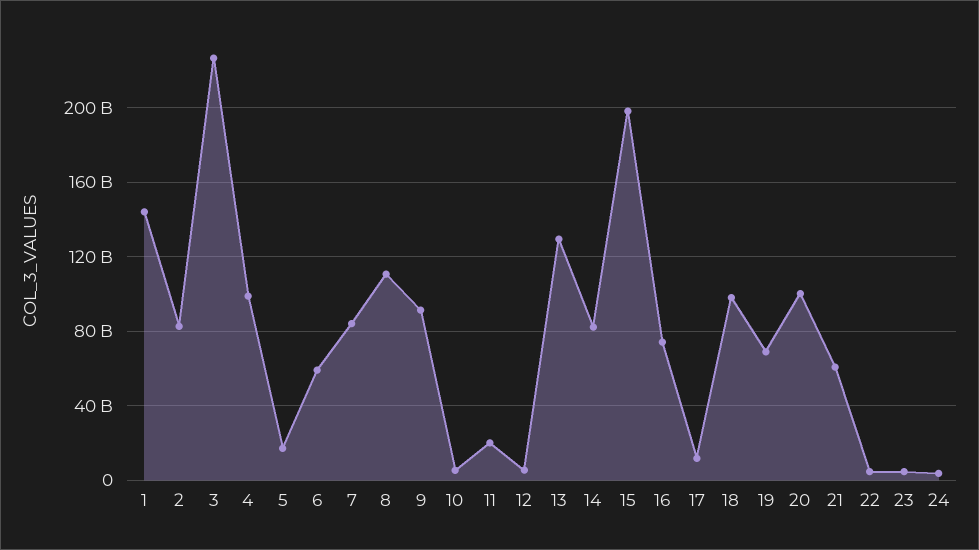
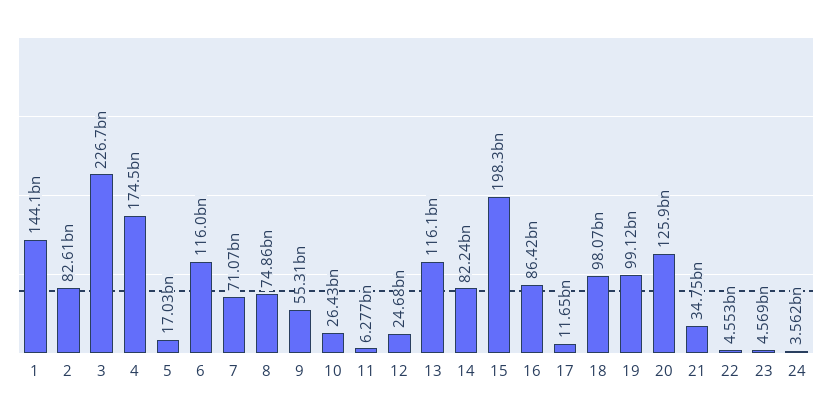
  {
    "1": 144100000000,
    "2": 82610000000,
    "3": 226700000000,
-   "4": 100000000000,
+   "4": 174500000000,
    "5": 17030000000,
-   "6": 60000000000,
+   "6": 116000000000,
-   "7": 85000000000,
+   "7": 71070000000,
-   "8": 110000000000,
+   "8": 74860000000,
-   "9": 90000000000,
+   "9": 55310000000,
-   "10": 5000000000,
+   "10": 26430000000,
-   "11": 20000000000,
+   "11": 6277000000,
-   "12": 5000000000,
+   "12": 24680000000,
-   "13": 130000000000,
+   "13": 116100000000,
    "14": 82240000000,
    "15": 198300000000,
-   "16": 75000000000,
+   "16": 86420000000,
    "17": 11650000000,
    "18": 98070000000,
-   "19": 70000000000,
+   "19": 99120000000,
-   "20": 100000000000,
+   "20": 125900000000,
-   "21": 60000000000,
+   "21": 34750000000,
    "22": 4553000000,
    "23": 4569000000,
    "24": 3562000000
  }

